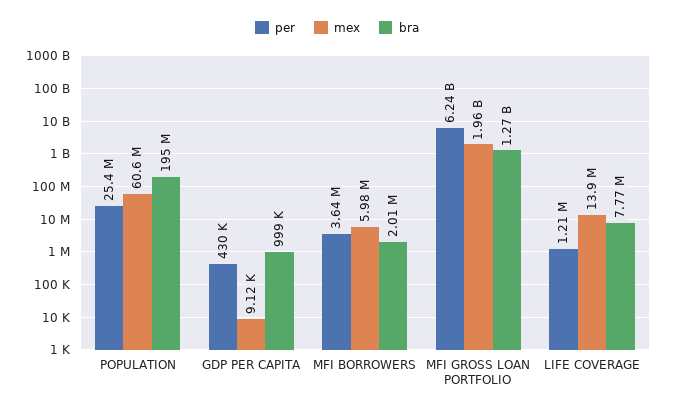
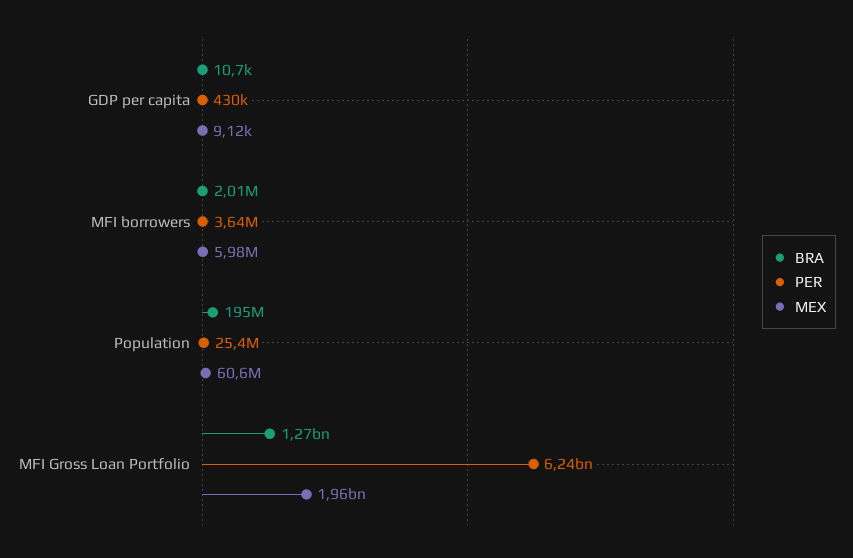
  {
    "per": {
      "POPULATION": 25400000,
      "GDP PER CAPITA": 430000,
      "MFI BORROWERS": 3640000,
-     "MFI GROSS LOAN PORTFOLIO": 6240000000,
+     "MFI GROSS LOAN PORTFOLIO": 6240000000
-     "LIFE COVERAGE": 1210000
    },
    "mex": {
      "POPULATION": 60600000,
      "GDP PER CAPITA": 9120,
      "MFI BORROWERS": 5980000,
-     "MFI GROSS LOAN PORTFOLIO": 1960000000,
+     "MFI GROSS LOAN PORTFOLIO": 1960000000
-     "LIFE COVERAGE": 13900000
    },
    "bra": {
      "POPULATION": 195000000,
-     "GDP PER CAPITA": 999000,
+     "GDP PER CAPITA": 10700,
      "MFI BORROWERS": 2010000,
-     "MFI GROSS LOAN PORTFOLIO": 1270000000,
+     "MFI GROSS LOAN PORTFOLIO": 1270000000
-     "LIFE COVERAGE": 7770000
    }
  }

